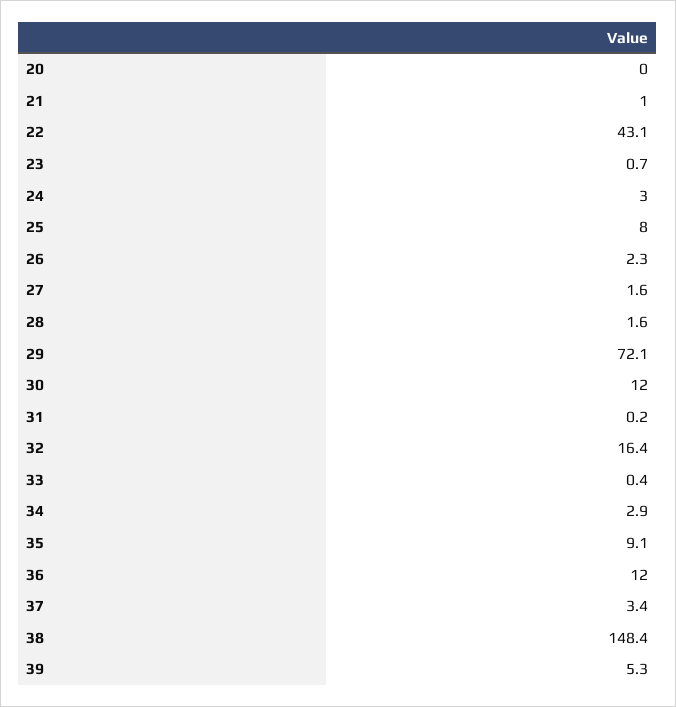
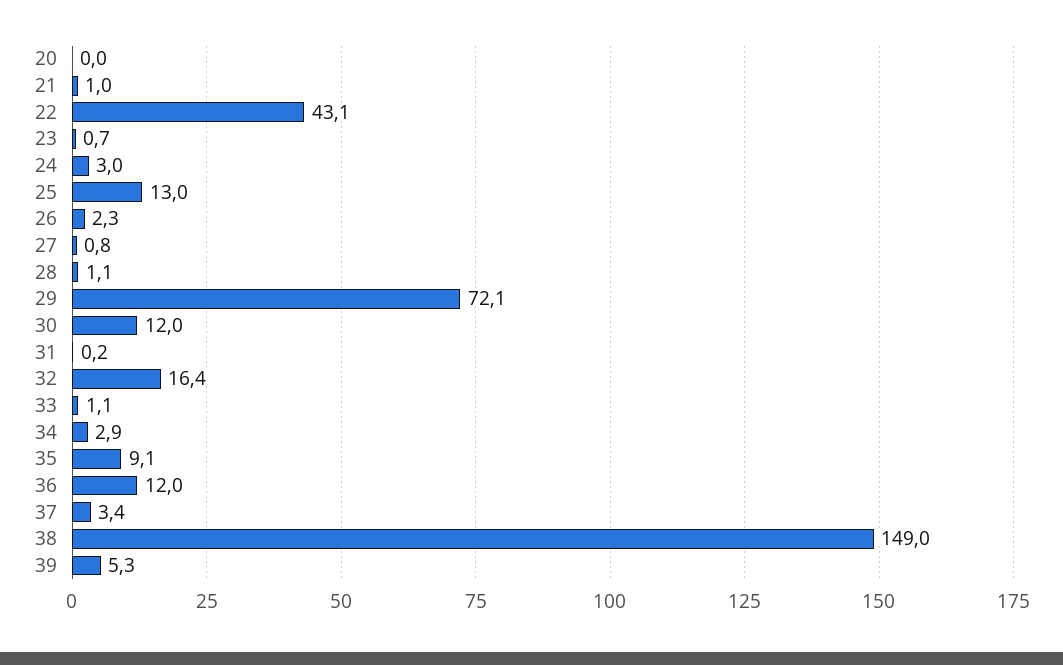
  {
    "20": 0,
    "21": 1,
    "22": 43.1,
    "23": 0.7,
    "24": 3,
-   "25": 8,
+   "25": 13,
    "26": 2.3,
-   "27": 1.6,
+   "27": 0.8,
-   "28": 1.6,
+   "28": 1.1,
    "29": 72.1,
    "30": 12,
    "31": 0.2,
    "32": 16.4,
-   "33": 0.4,
+   "33": 1.1,
    "34": 2.9,
    "35": 9.1,
    "36": 12,
    "37": 3.4,
-   "38": 148.4,
+   "38": 149,
    "39": 5.3
  }

